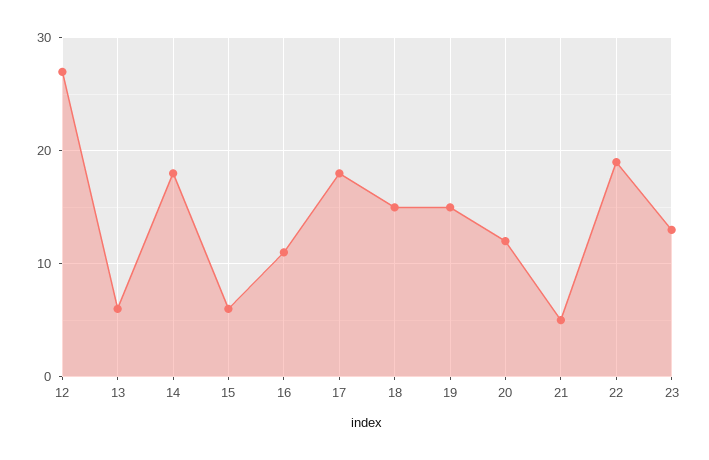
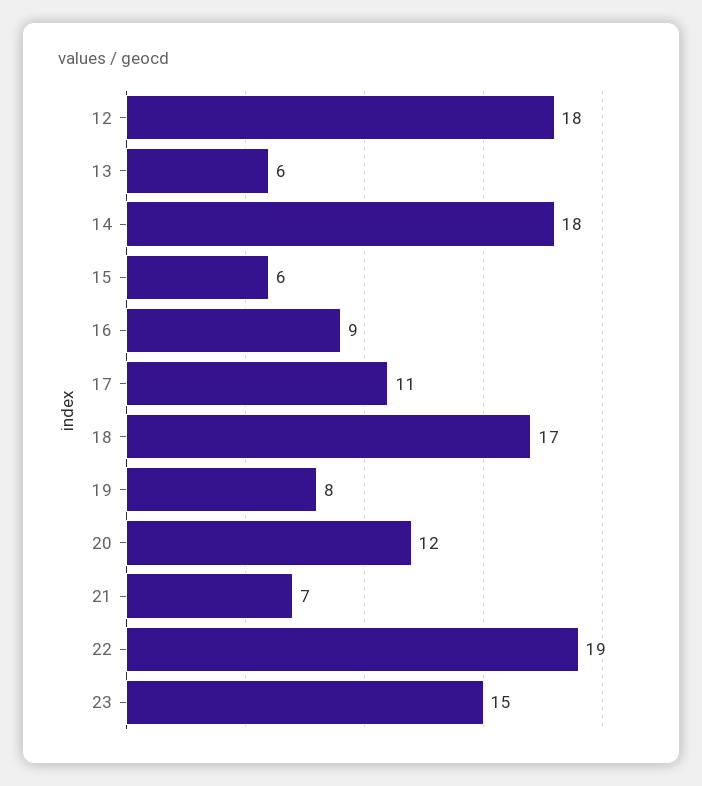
  {
-   "12": 27,
+   "12": 18,
    "13": 6,
    "14": 18,
    "15": 6,
-   "16": 11,
+   "16": 9,
-   "17": 18,
+   "17": 11,
-   "18": 15,
+   "18": 17,
-   "19": 15,
+   "19": 8,
    "20": 12,
-   "21": 5,
+   "21": 7,
    "22": 19,
-   "23": 13
+   "23": 15
  }

